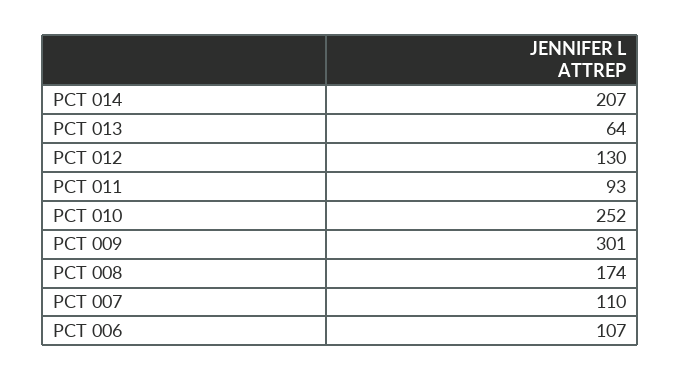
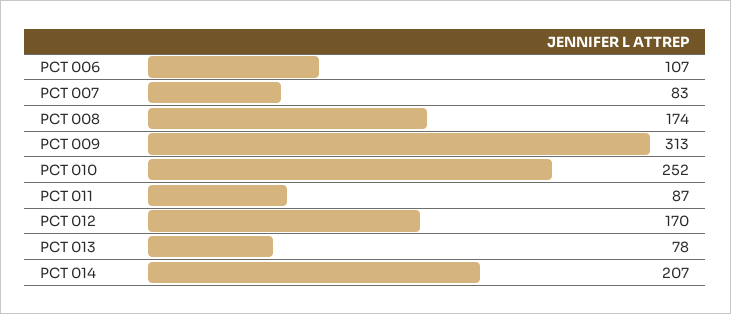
  {
    "PCT 014": 207,
-   "PCT 013": 64,
+   "PCT 013": 78,
-   "PCT 012": 130,
+   "PCT 012": 170,
-   "PCT 011": 93,
+   "PCT 011": 87,
    "PCT 010": 252,
-   "PCT 009": 301,
+   "PCT 009": 313,
    "PCT 008": 174,
-   "PCT 007": 110,
+   "PCT 007": 83,
    "PCT 006": 107
  }

